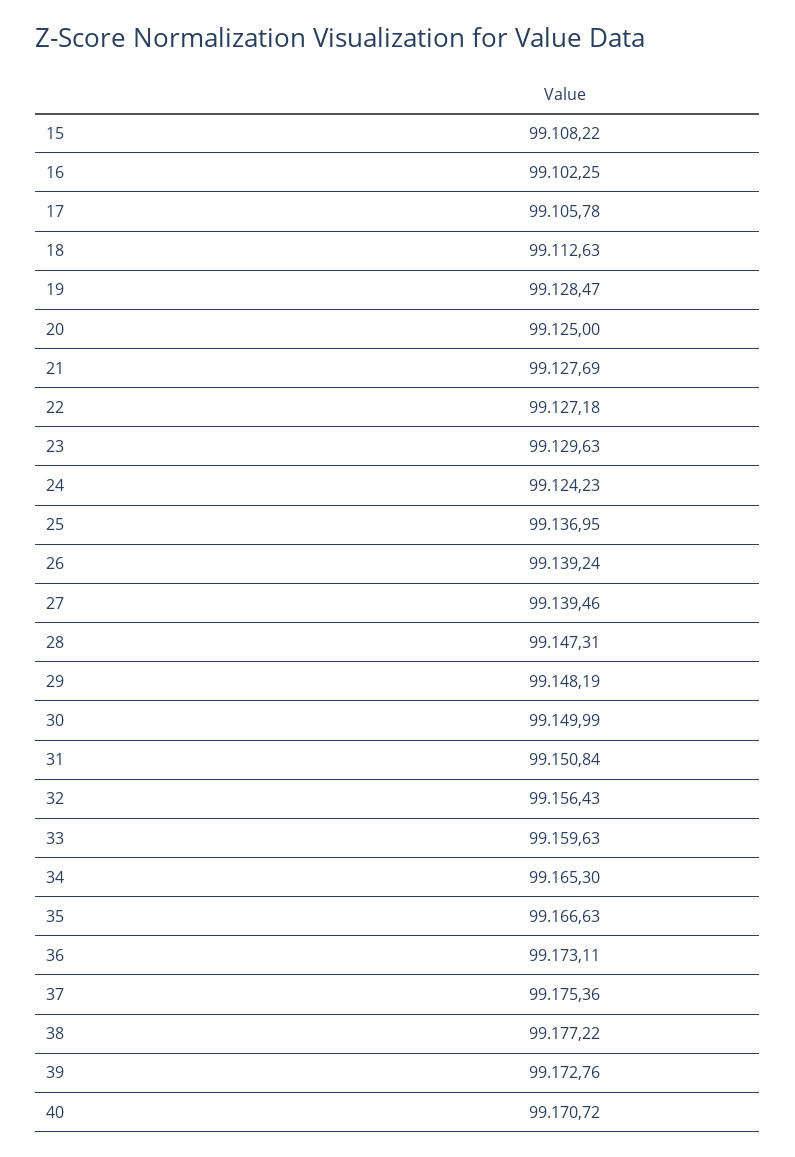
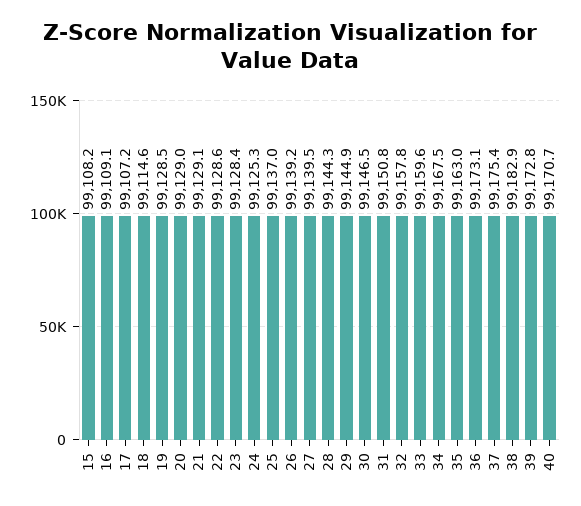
  {
    "15": 99108.22,
-   "16": 99102.25,
+   "16": 99109.1,
-   "17": 99105.78,
+   "17": 99107.2,
-   "18": 99112.63,
+   "18": 99114.6,
    "19": 99128.47,
-   "20": 99125,
+   "20": 99129,
-   "21": 99127.69,
+   "21": 99129.1,
-   "22": 99127.18,
+   "22": 99128.6,
-   "23": 99129.63,
+   "23": 99128.4,
-   "24": 99124.23,
+   "24": 99125.3,
    "25": 99136.95,
    "26": 99139.24,
    "27": 99139.46,
-   "28": 99147.31,
+   "28": 99144.3,
-   "29": 99148.19,
+   "29": 99144.9,
-   "30": 99149.99,
+   "30": 99146.5,
    "31": 99150.84,
-   "32": 99156.43,
+   "32": 99157.8,
    "33": 99159.63,
-   "34": 99165.3,
+   "34": 99167.5,
-   "35": 99166.63,
+   "35": 99163,
    "36": 99173.11,
    "37": 99175.36,
-   "38": 99177.22,
+   "38": 99182.9,
    "39": 99172.76,
    "40": 99170.72
  }

